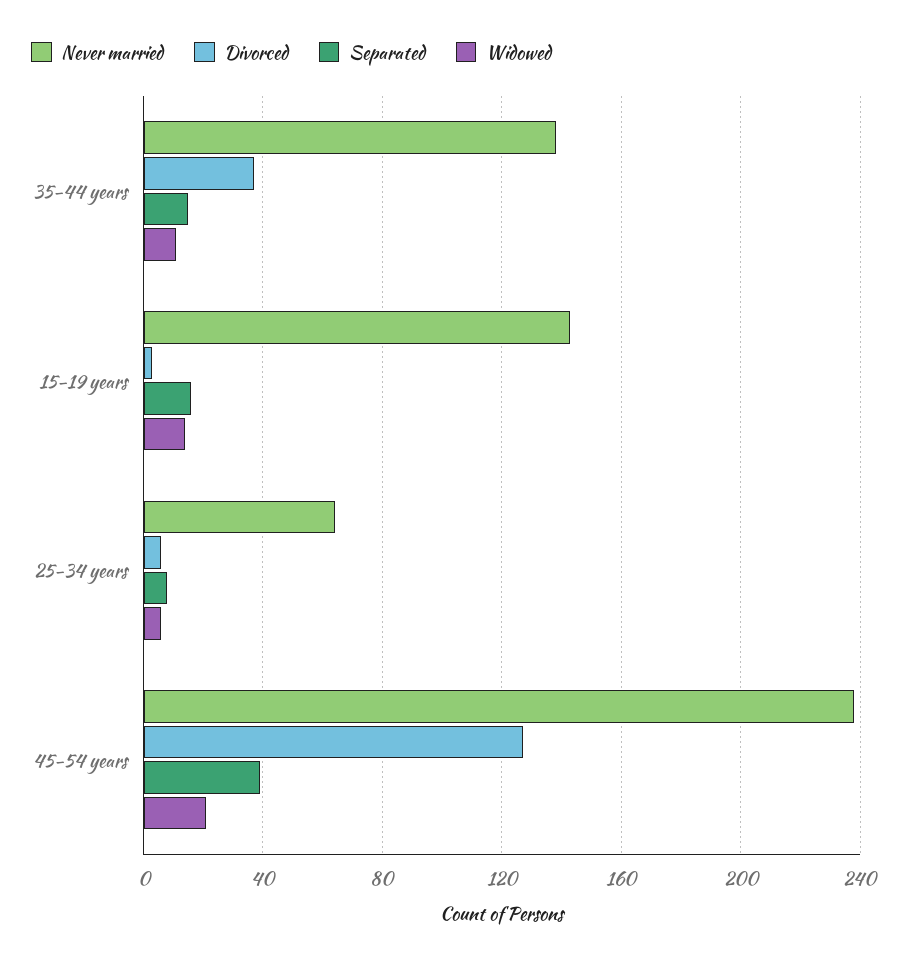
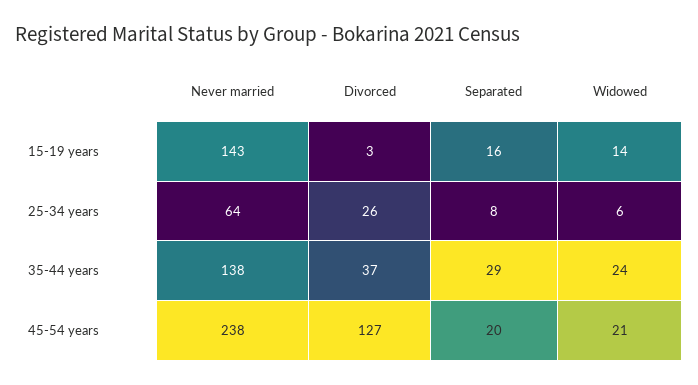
  {
    "Never married": {
      "35-44 years": 138,
      "15-19 years": 143,
      "25-34 years": 64,
      "45-54 years": 238
    },
    "Divorced": {
      "35-44 years": 37,
      "15-19 years": 3,
-     "25-34 years": 5,
+     "25-34 years": 26,
      "45-54 years": 127
    },
    "Separated": {
-     "35-44 years": 15,
+     "35-44 years": 29,
      "15-19 years": 16,
      "25-34 years": 8,
-     "45-54 years": 40
+     "45-54 years": 20
    },
    "Widowed": {
-     "35-44 years": 10,
+     "35-44 years": 24,
      "15-19 years": 14,
      "25-34 years": 6,
      "45-54 years": 21
    }
  }

